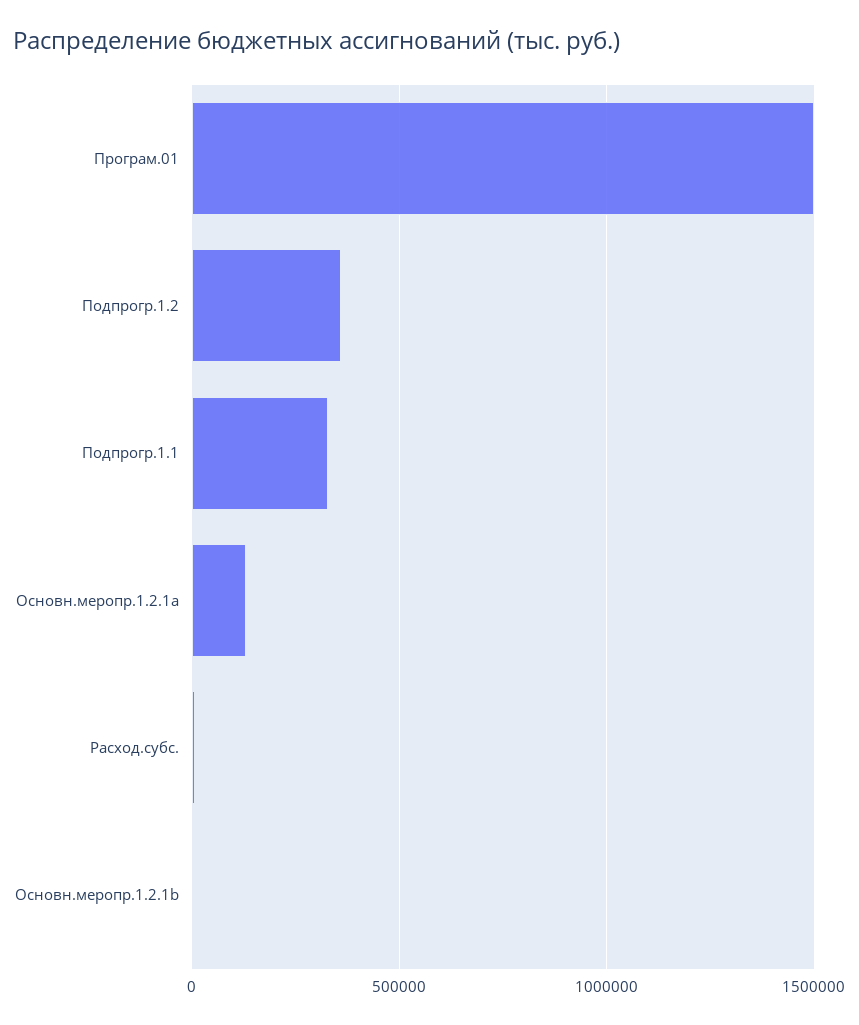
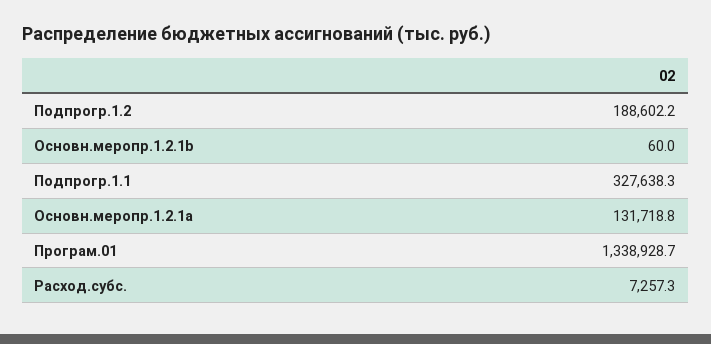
  {
-   "Програм.01": 1500000,
+   "Програм.01": 1338928.7,
-   "Подпрогр.1.2": 350000,
+   "Подпрогр.1.2": 188602.2,
    "Подпрогр.1.1": 327638.3,
    "Основн.меропр.1.2.1a": 131718.8,
    "Расход.субс.": 7257.3,
    "Основн.меропр.1.2.1b": 60
  }

